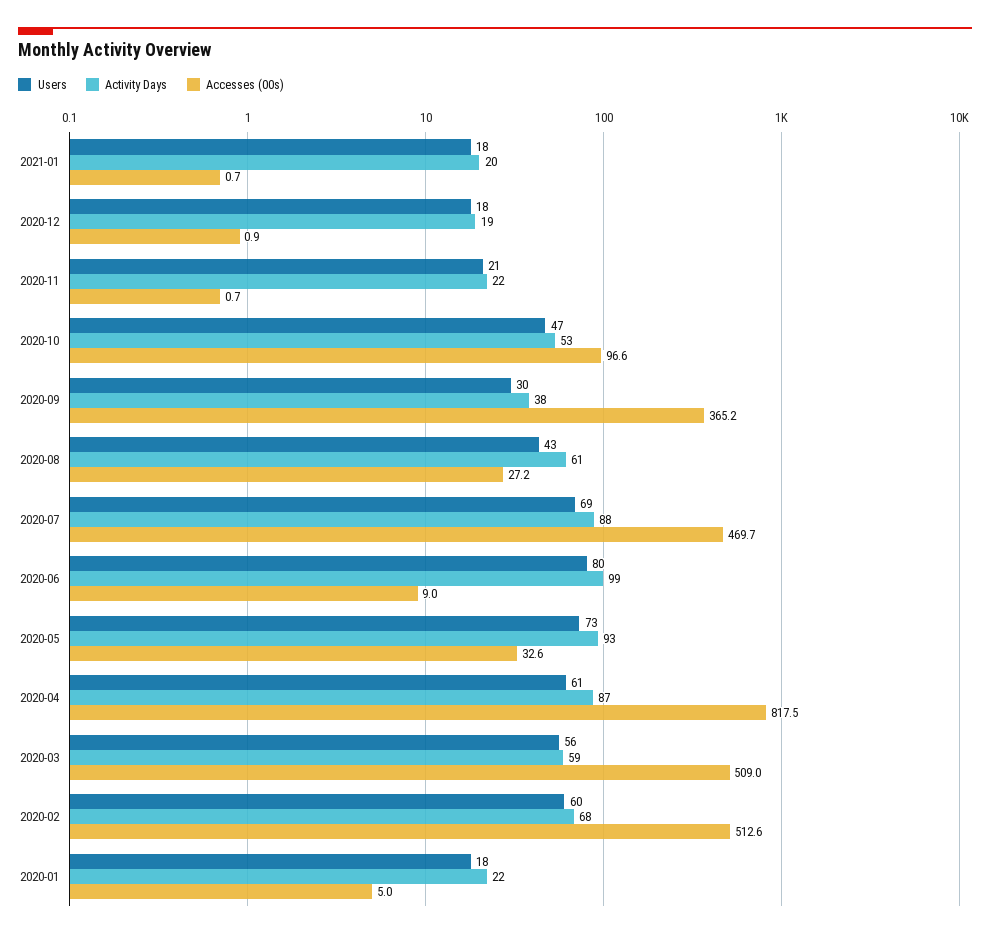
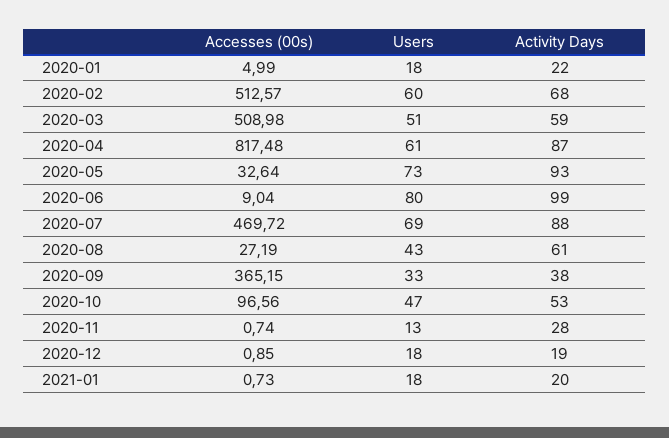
  {
    "Users": {
      "2021-01": 18,
      "2020-12": 18,
-     "2020-11": 21,
+     "2020-11": 13,
      "2020-10": 47,
-     "2020-09": 30,
+     "2020-09": 33,
      "2020-08": 43,
      "2020-07": 69,
      "2020-06": 80,
      "2020-05": 73,
      "2020-04": 61,
-     "2020-03": 56,
+     "2020-03": 51,
      "2020-02": 60,
      "2020-01": 18
    },
    "Activity Days": {
      "2021-01": 20,
      "2020-12": 19,
-     "2020-11": 22,
+     "2020-11": 28,
      "2020-10": 53,
      "2020-09": 38,
      "2020-08": 61,
      "2020-07": 88,
      "2020-06": 99,
      "2020-05": 93,
      "2020-04": 87,
      "2020-03": 59,
      "2020-02": 68,
      "2020-01": 22
    },
    "Accesses (00s)": {
      "2021-01": 0.73,
      "2020-12": 0.85,
      "2020-11": 0.74,
      "2020-10": 96.56,
      "2020-09": 365.15,
      "2020-08": 27.19,
      "2020-07": 469.72,
      "2020-06": 9.04,
      "2020-05": 32.64,
      "2020-04": 817.48,
      "2020-03": 508.98,
      "2020-02": 512.57,
      "2020-01": 4.99
    }
  }

